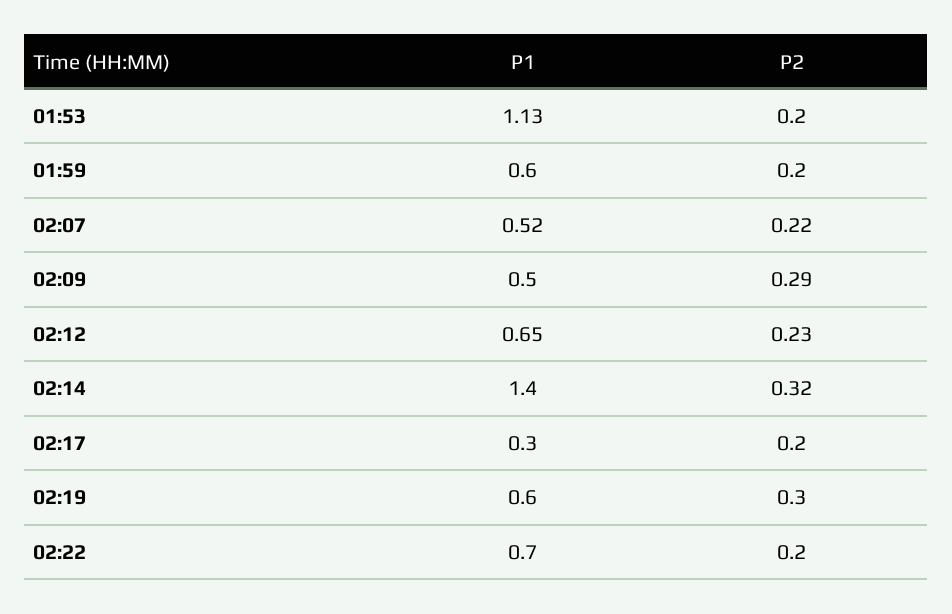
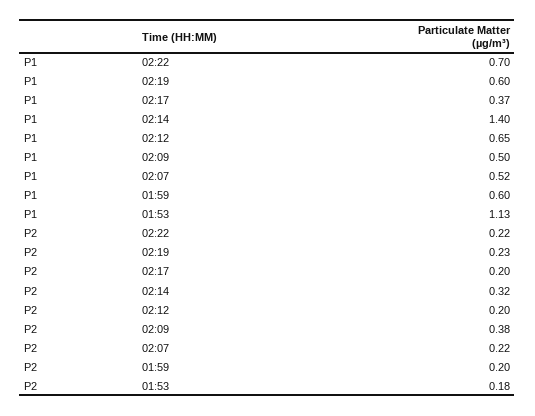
  {
    "P1": {
      "01:53": 1.13,
      "01:59": 0.6,
      "02:07": 0.52,
      "02:09": 0.5,
      "02:12": 0.65,
      "02:14": 1.4,
-     "02:17": 0.3,
+     "02:17": 0.37,
      "02:19": 0.6,
      "02:22": 0.7
    },
    "P2": {
-     "01:53": 0.2,
+     "01:53": 0.18,
      "01:59": 0.2,
      "02:07": 0.22,
-     "02:09": 0.29,
+     "02:09": 0.38,
-     "02:12": 0.23,
+     "02:12": 0.2,
      "02:14": 0.32,
      "02:17": 0.2,
-     "02:19": 0.3,
+     "02:19": 0.23,
-     "02:22": 0.2
+     "02:22": 0.22
    }
  }

